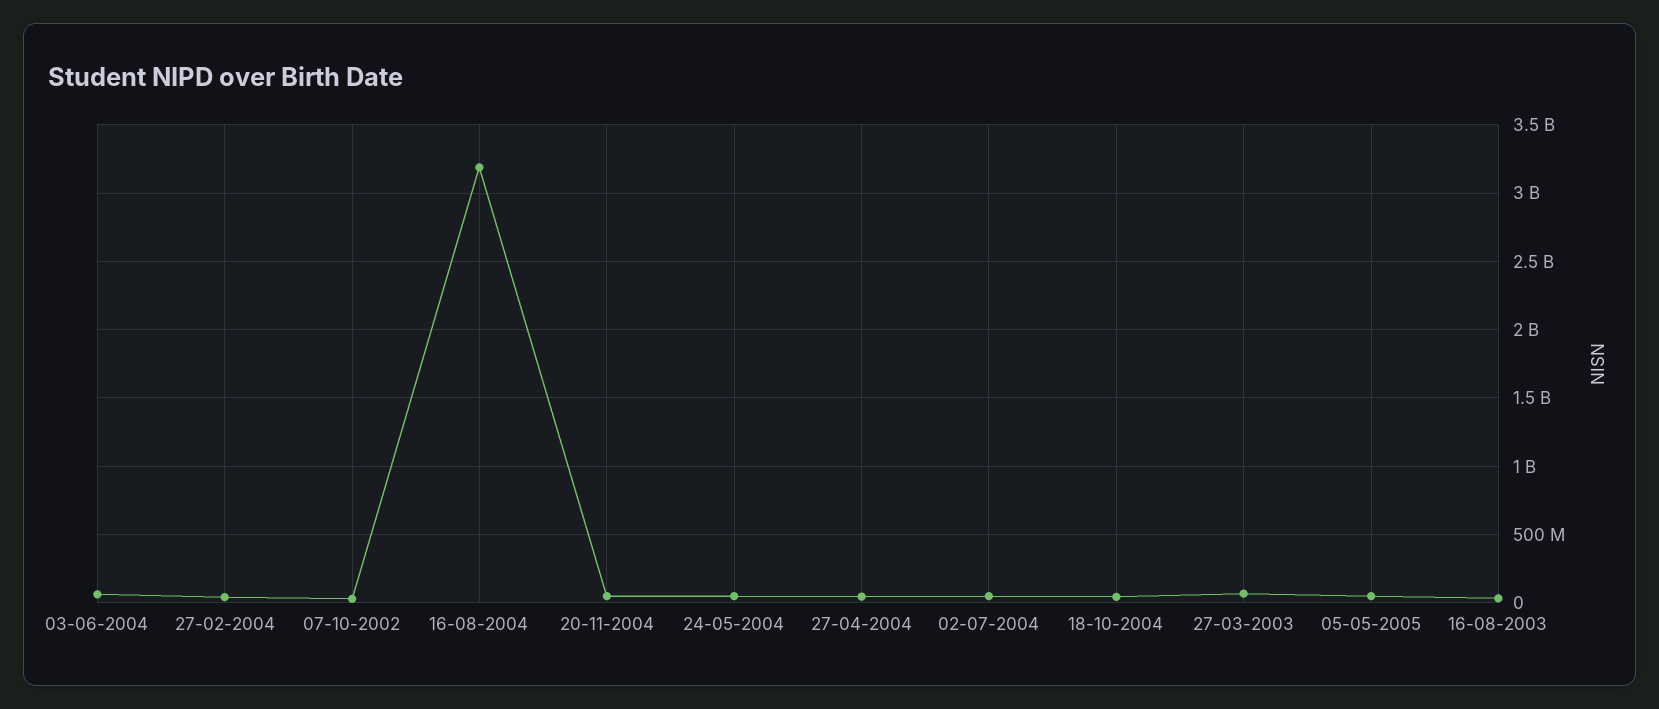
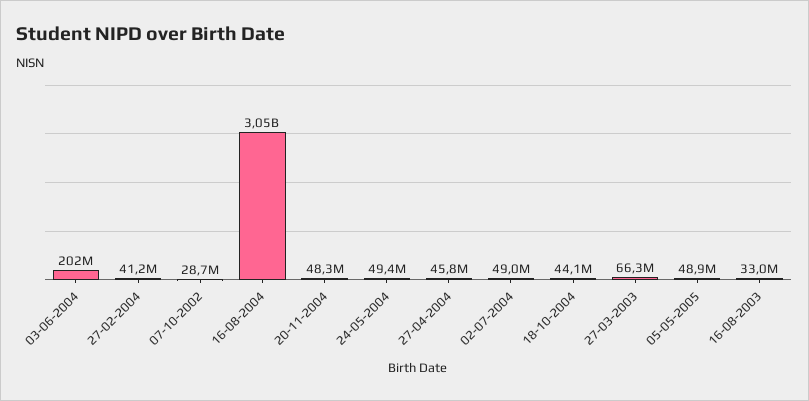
  {
-   "03-06-2004": 50000000,
+   "03-06-2004": 202000000,
    "27-02-2004": 41200000,
    "07-10-2002": 28700000,
-   "16-08-2004": 3200000000,
+   "16-08-2004": 3050000000,
    "20-11-2004": 48300000,
    "24-05-2004": 49400000,
    "27-04-2004": 45800000,
    "02-07-2004": 49000000,
    "18-10-2004": 44100000,
    "27-03-2003": 66300000,
    "05-05-2005": 48900000,
    "16-08-2003": 33000000
  }

